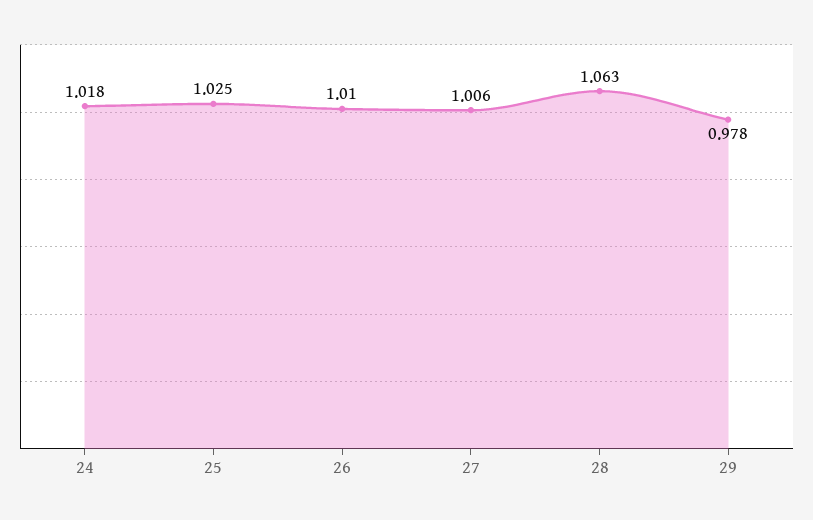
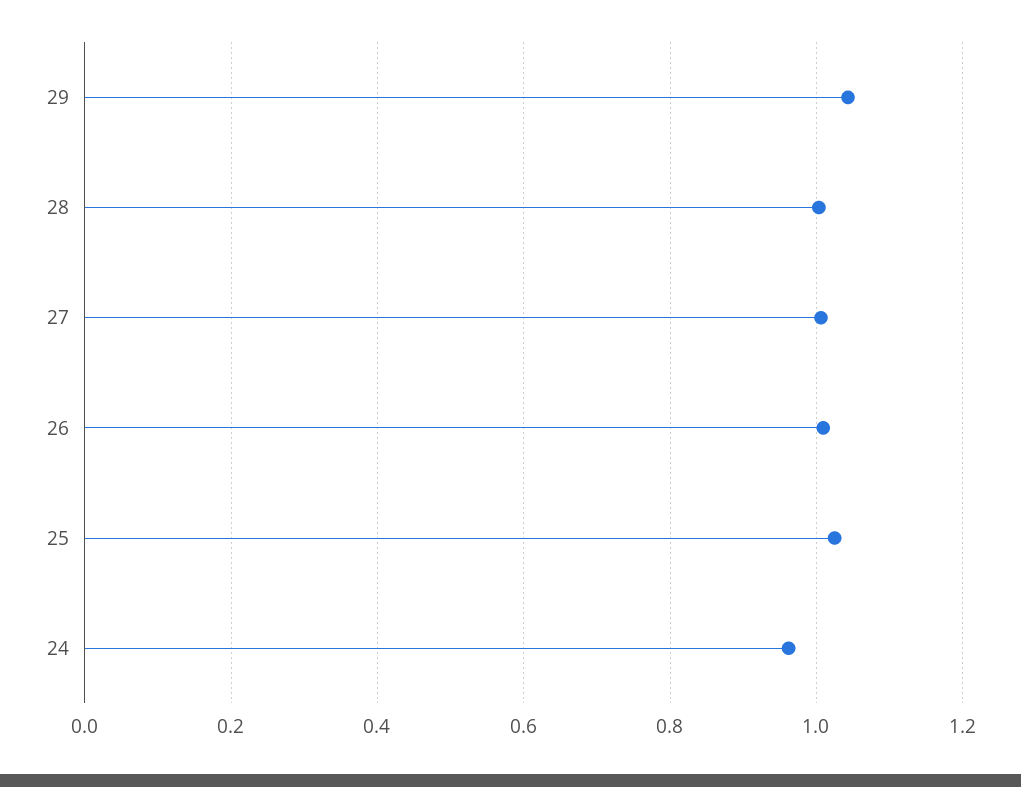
  {
-   "24": 1.018,
+   "24": 0.96,
    "25": 1.025,
    "26": 1.01,
    "27": 1.006,
-   "28": 1.063,
+   "28": 1,
-   "29": 0.978
+   "29": 1.04
  }

